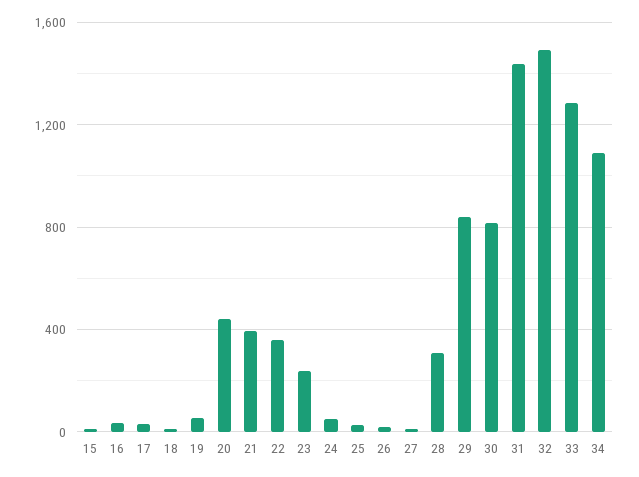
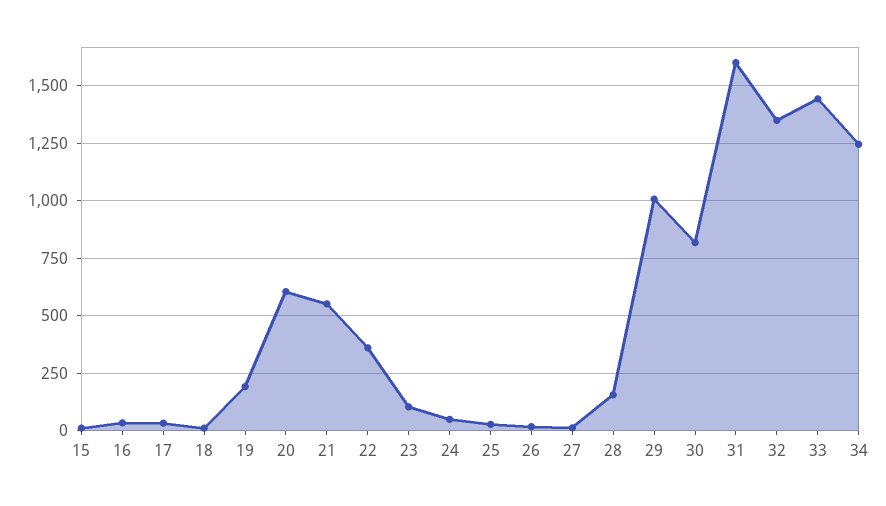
  {
    "15": 0,
    "16": 50,
    "17": 50,
    "18": 0,
-   "19": 50,
+   "19": 200,
-   "20": 450,
+   "20": 600,
-   "21": 400,
+   "21": 550,
    "22": 350,
-   "23": 250,
+   "23": 100,
    "24": 50,
    "25": 50,
    "26": 0,
    "27": 0,
-   "28": 300,
+   "28": 150,
-   "29": 850,
+   "29": 1000,
    "30": 800,
-   "31": 1450,
+   "31": 1600,
-   "32": 1500,
+   "32": 1350,
-   "33": 1300,
+   "33": 1450,
-   "34": 1100
+   "34": 1250
  }

